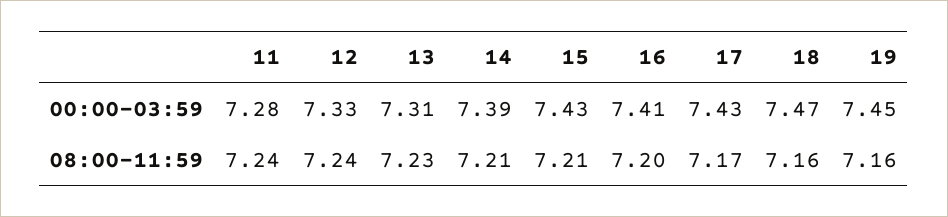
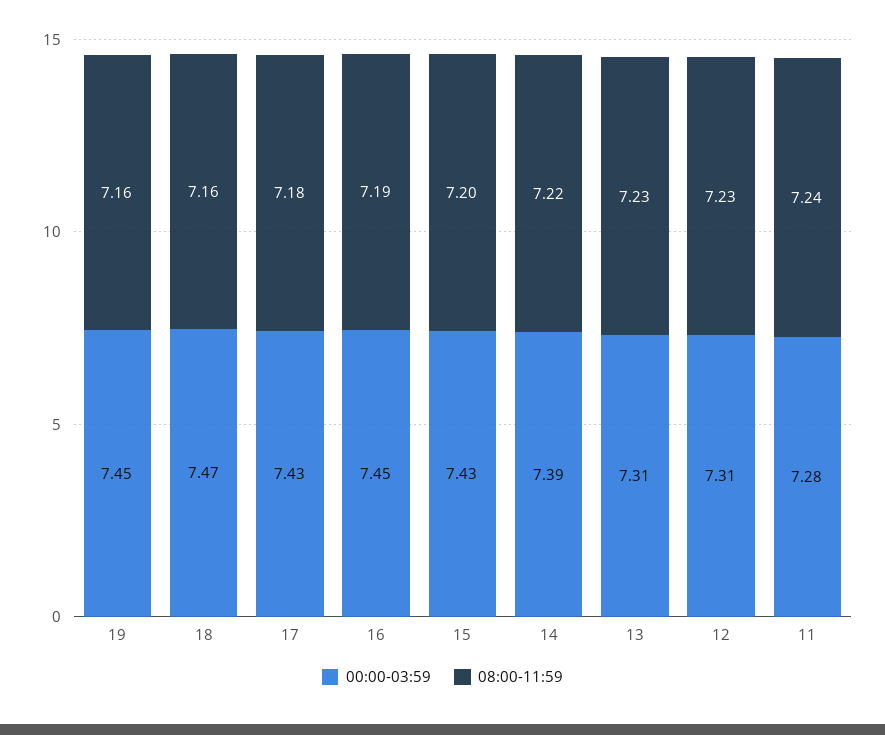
  {
    "00:00-03:59": {
      "11": 7.28,
-     "12": 7.33,
+     "12": 7.31,
      "13": 7.31,
      "14": 7.39,
      "15": 7.43,
-     "16": 7.41,
+     "16": 7.45,
      "17": 7.43,
      "18": 7.47,
      "19": 7.45
    },
    "08:00-11:59": {
      "11": 7.24,
-     "12": 7.24,
+     "12": 7.23,
      "13": 7.23,
-     "14": 7.21,
+     "14": 7.22,
-     "15": 7.21,
+     "15": 7.2,
-     "16": 7.2,
+     "16": 7.19,
-     "17": 7.17,
+     "17": 7.18,
      "18": 7.16,
      "19": 7.16
    }
  }

